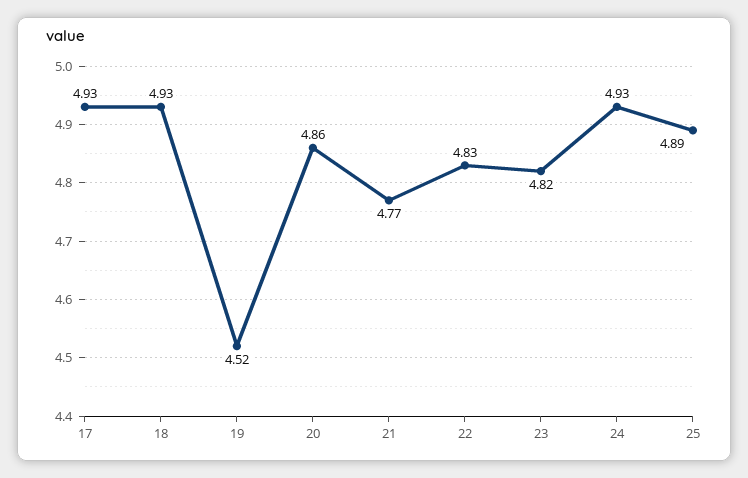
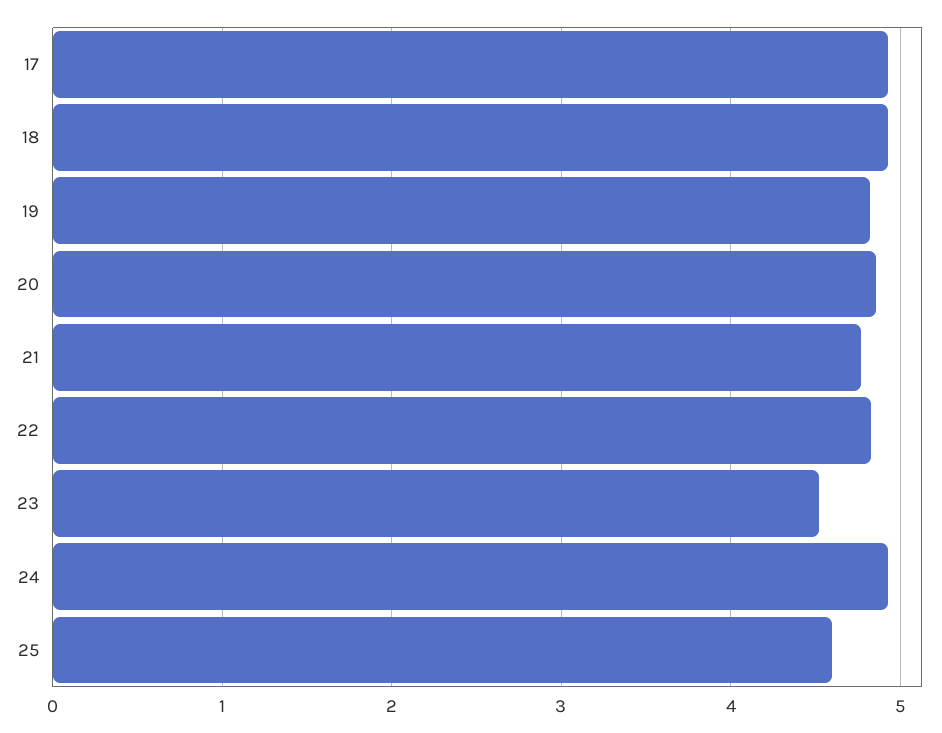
  {
    "17": 4.93,
    "18": 4.93,
-   "19": 4.52,
+   "19": 4.8,
    "20": 4.86,
    "21": 4.77,
    "22": 4.83,
-   "23": 4.82,
+   "23": 4.5,
    "24": 4.93,
-   "25": 4.89
+   "25": 4.6
  }

